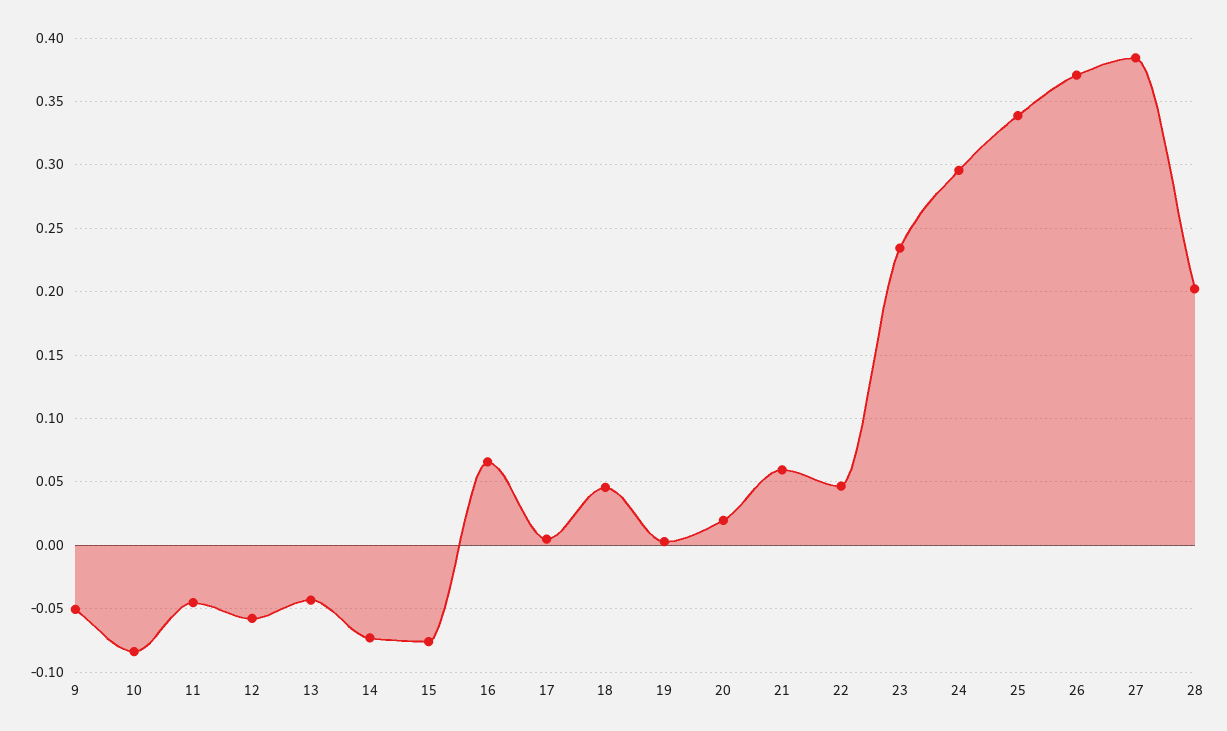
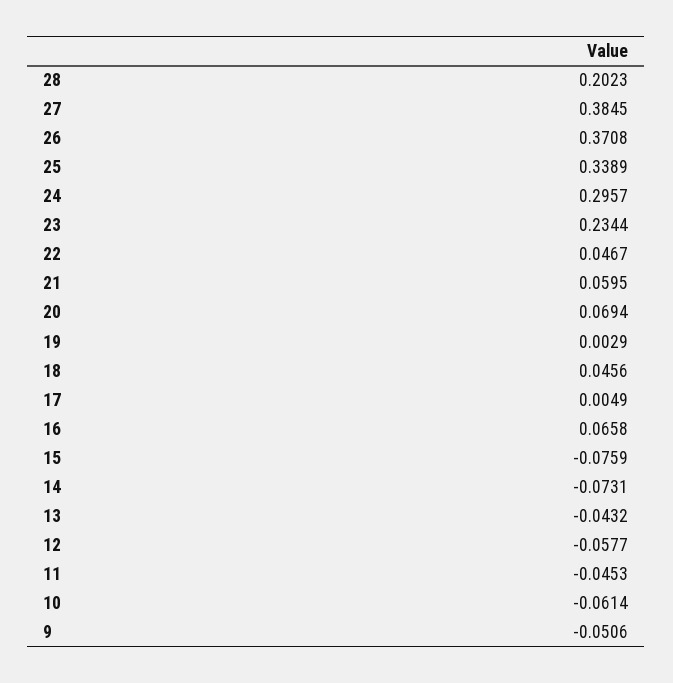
  {
    "9": -0.0506,
-   "10": -0.085,
+   "10": -0.0614,
    "11": -0.0453,
    "12": -0.0577,
    "13": -0.0432,
    "14": -0.0731,
    "15": -0.0759,
    "16": 0.0658,
    "17": 0.0049,
    "18": 0.0456,
    "19": 0.0029,
-   "20": 0.02,
+   "20": 0.0694,
    "21": 0.0595,
    "22": 0.0467,
    "23": 0.2344,
    "24": 0.2957,
    "25": 0.3389,
    "26": 0.3708,
    "27": 0.3845,
    "28": 0.2023
  }

